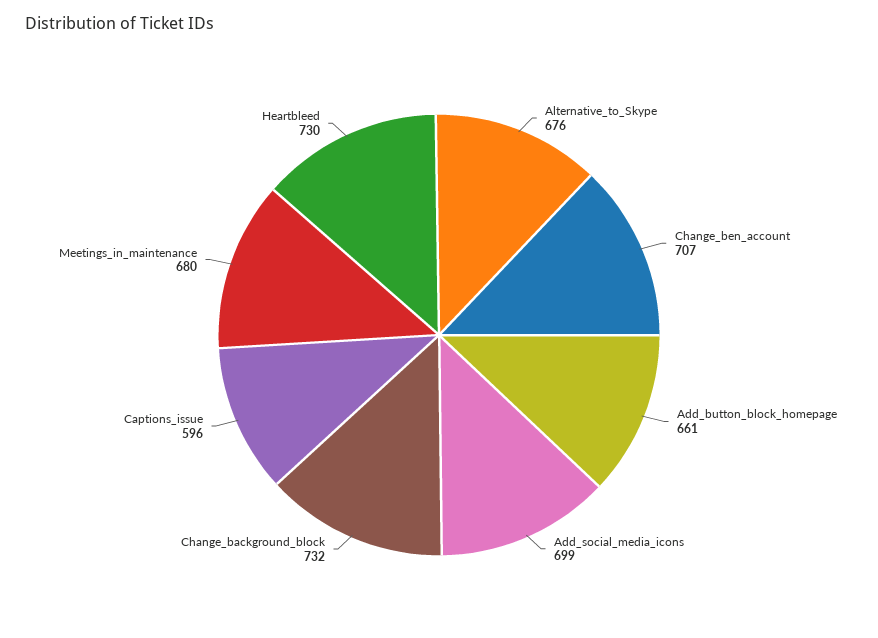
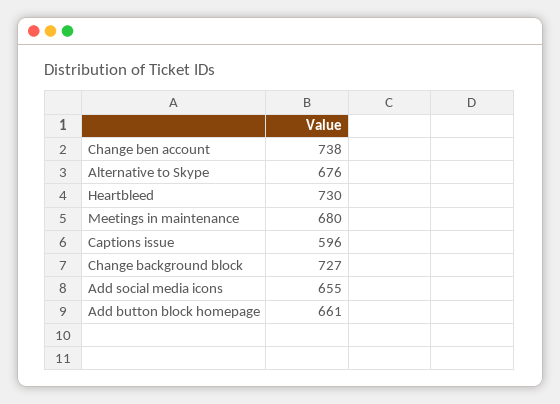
  {
    "Alternative_to_Skype": 676,
-   "Change_ben_account": 707,
+   "Change_ben_account": 738,
    "Add_button_block_homepage": 661,
-   "Add_social_media_icons": 699,
+   "Add_social_media_icons": 655,
-   "Change_background_block": 732,
+   "Change_background_block": 727,
    "Captions_issue": 596,
    "Meetings_in_maintenance": 680,
    "Heartbleed": 730
  }

